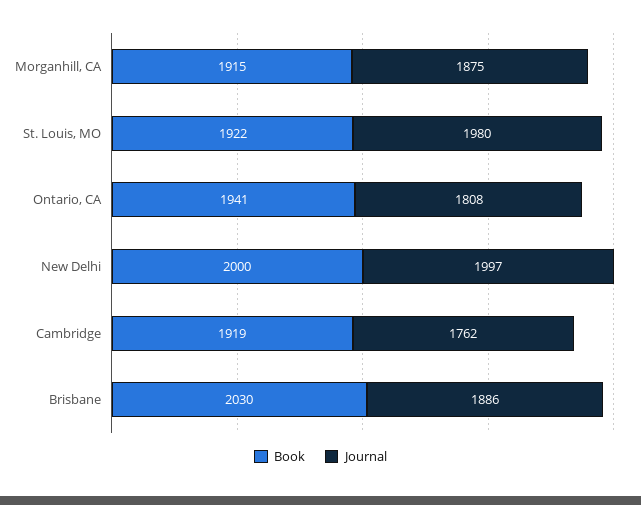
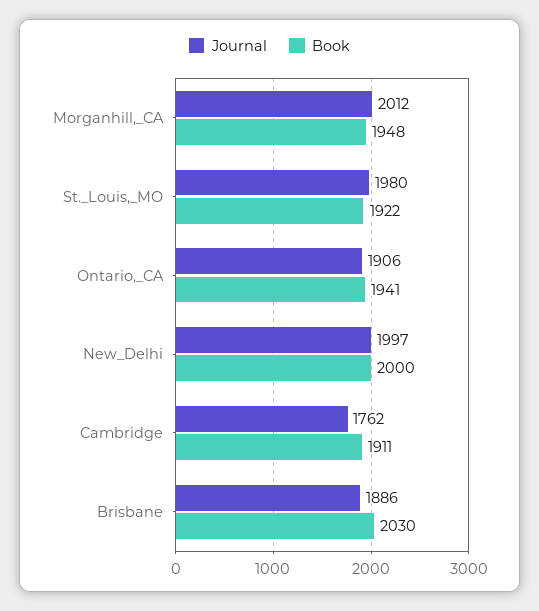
  {
    "Book": {
-     "Morganhill, CA": 1915,
+     "Morganhill, CA": 1948,
      "St. Louis, MO": 1922,
      "Ontario, CA": 1941,
      "New Delhi": 2000,
-     "Cambridge": 1919,
+     "Cambridge": 1911,
      "Brisbane": 2030
    },
    "Journal": {
-     "Morganhill, CA": 1875,
+     "Morganhill, CA": 2012,
      "St. Louis, MO": 1980,
-     "Ontario, CA": 1808,
+     "Ontario, CA": 1906,
      "New Delhi": 1997,
      "Cambridge": 1762,
      "Brisbane": 1886
    }
  }

